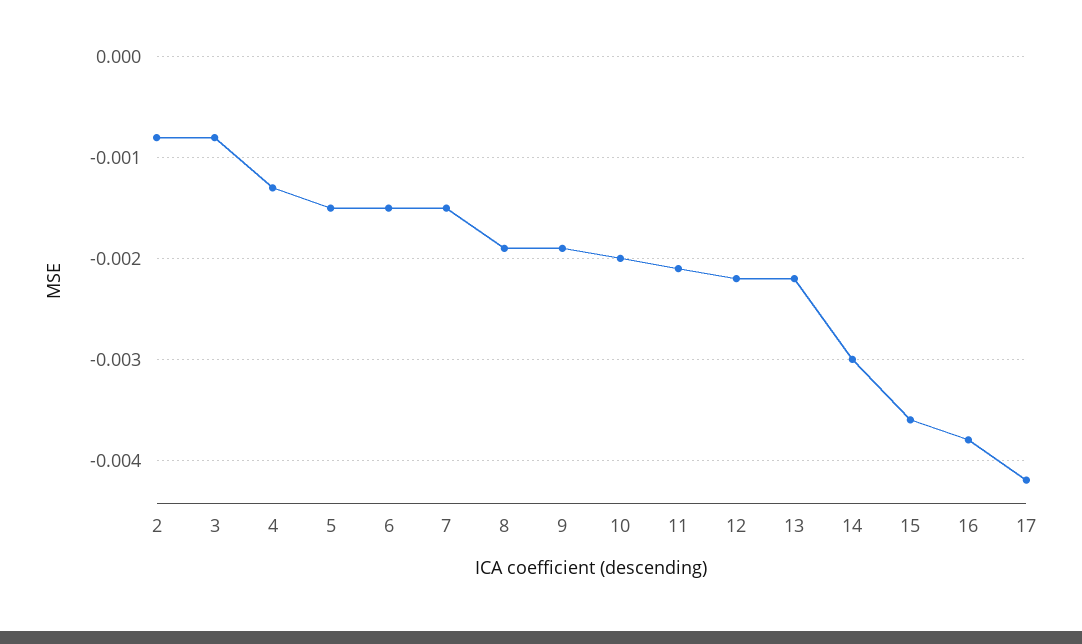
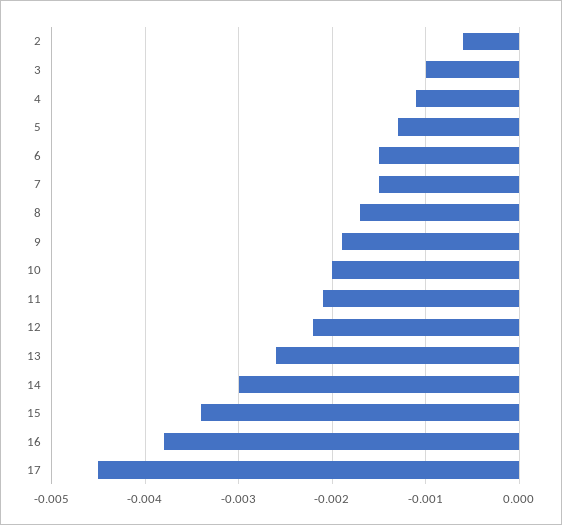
  {
-   "2": -0.0008,
+   "2": -0.0006,
-   "3": -0.0008,
+   "3": -0.001,
-   "4": -0.0013,
+   "4": -0.0011,
-   "5": -0.0015,
+   "5": -0.0013,
    "6": -0.0015,
    "7": -0.0015,
-   "8": -0.0019,
+   "8": -0.0017,
    "9": -0.0019,
    "10": -0.002,
    "11": -0.0021,
    "12": -0.0022,
-   "13": -0.0022,
+   "13": -0.0026,
    "14": -0.003,
-   "15": -0.0036,
+   "15": -0.0034,
    "16": -0.0038,
-   "17": -0.0042
+   "17": -0.0045
  }

